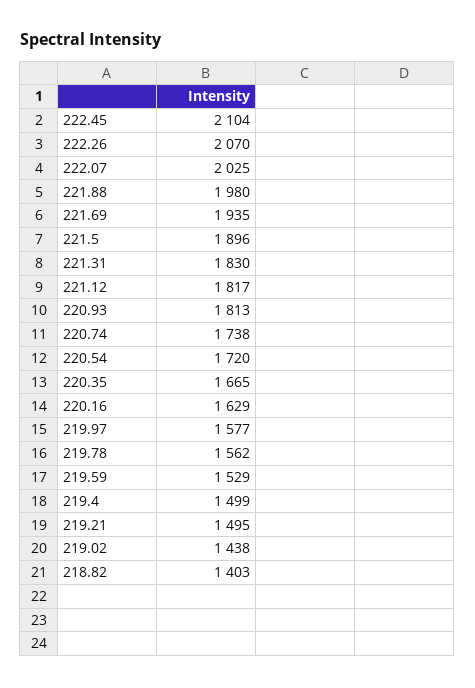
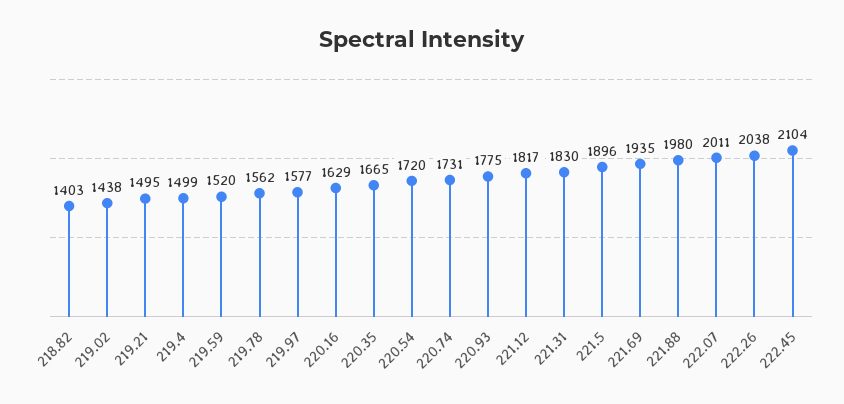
  {
    "222.45": 2104,
-   "222.26": 2070,
+   "222.26": 2038,
-   "222.07": 2025,
+   "222.07": 2011,
    "221.88": 1980,
    "221.69": 1935,
    "221.5": 1896,
    "221.31": 1830,
    "221.12": 1817,
-   "220.93": 1813,
+   "220.93": 1775,
-   "220.74": 1738,
+   "220.74": 1731,
    "220.54": 1720,
    "220.35": 1665,
    "220.16": 1629,
    "219.97": 1577,
    "219.78": 1562,
-   "219.59": 1529,
+   "219.59": 1520,
    "219.4": 1499,
    "219.21": 1495,
    "219.02": 1438,
    "218.82": 1403
  }

